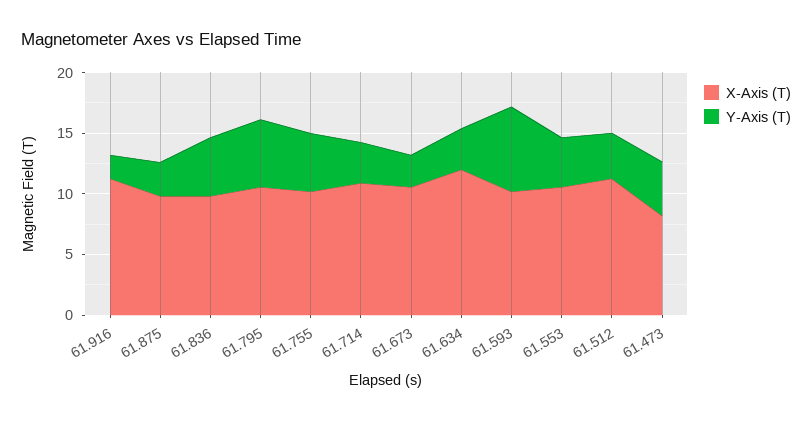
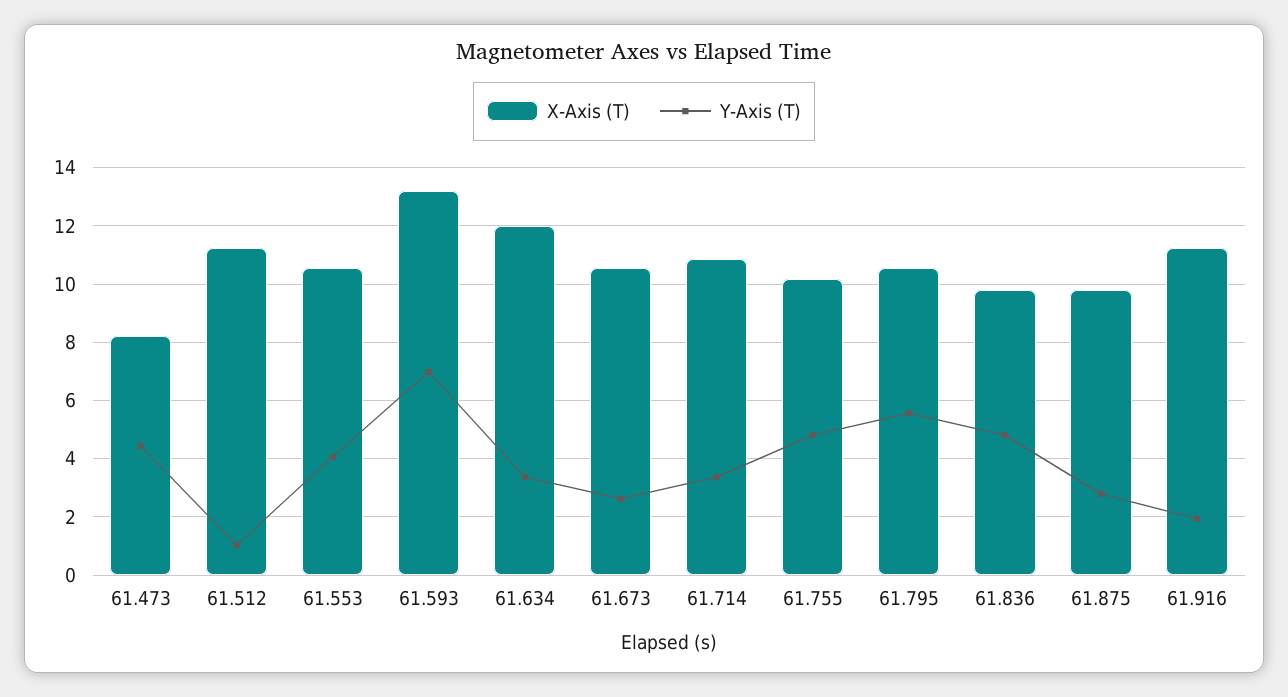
  {
    "X-Axis (T)": {
      "61.916": 11.25,
      "61.875": 9.75,
      "61.836": 9.75,
      "61.795": 10.5,
      "61.755": 10.25,
      "61.714": 10.75,
      "61.673": 10.5,
      "61.634": 12,
-     "61.593": 10,
+     "61.593": 13.25,
      "61.553": 10.5,
      "61.512": 11.25,
      "61.473": 8.25
    },
    "Y-Axis (T)": {
      "61.916": 2,
      "61.875": 2.75,
      "61.836": 4.75,
      "61.795": 5.5,
      "61.755": 4.75,
      "61.714": 3.25,
      "61.673": 2.5,
      "61.634": 3.25,
      "61.593": 7,
      "61.553": 4,
-     "61.512": 4,
+     "61.512": 1,
      "61.473": 4.5
    }
  }

